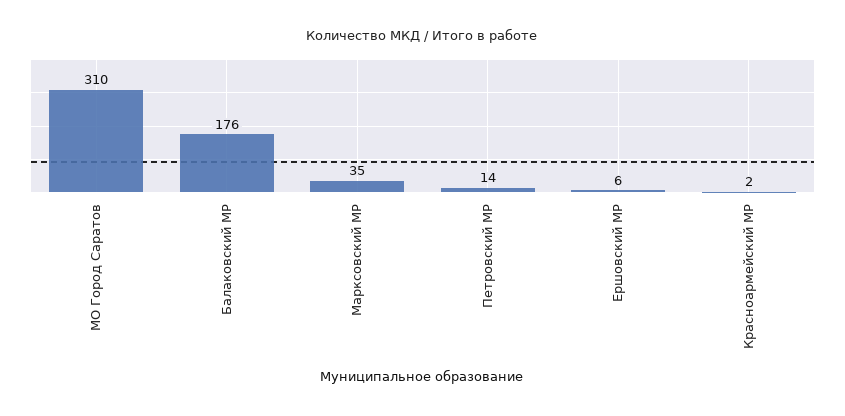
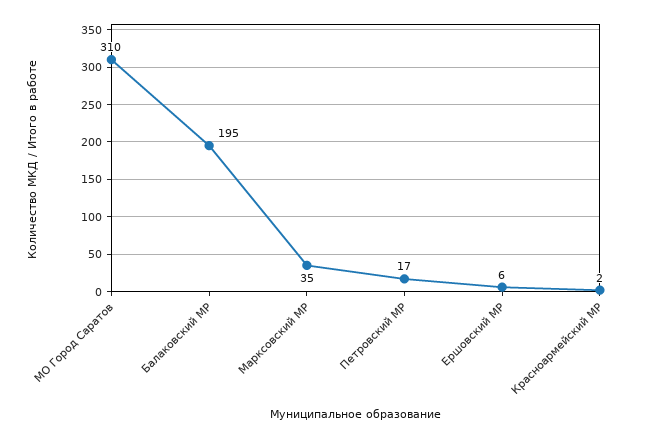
  {
    "МО Город Саратов": 310,
-   "Балаковский МР": 176,
+   "Балаковский МР": 195,
    "Марксовский МР": 35,
-   "Петровский МР": 14,
+   "Петровский МР": 17,
    "Ершовский МР": 6,
    "Красноармейский МР": 2
  }

